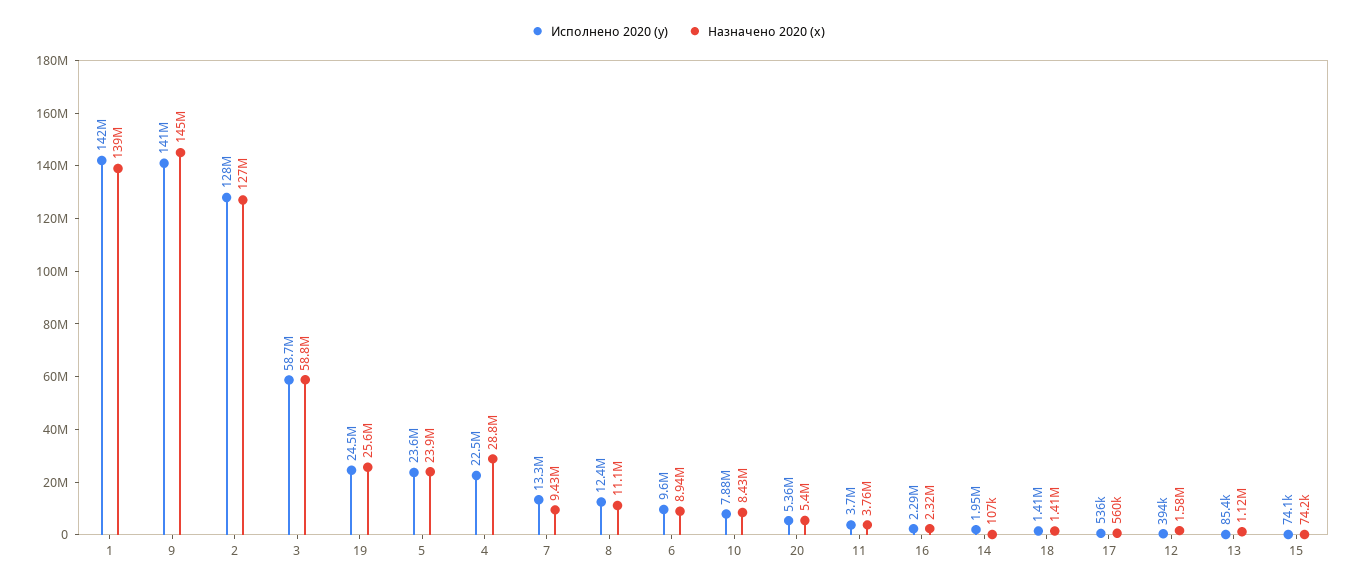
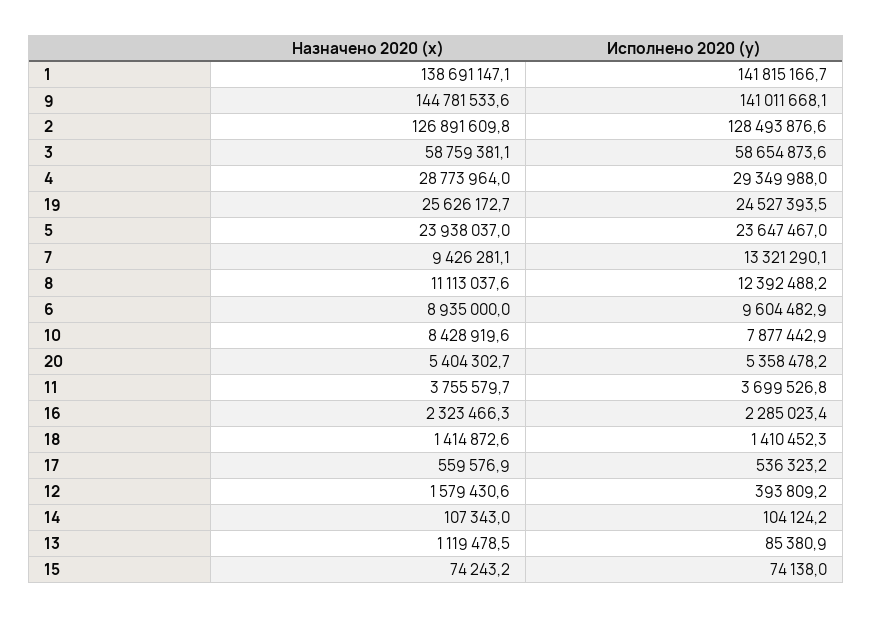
  {
    "Исполнено 2020 (y)": {
      "1": 141815166.7,
      "9": 141011668.1,
      "2": 128493876.6,
      "3": 58654873.6,
      "19": 24527393.5,
      "5": 23647467,
-     "4": 22500000,
+     "4": 29349988,
      "7": 13321290.1,
      "8": 12392488.2,
      "6": 9604482.9,
      "10": 7877442.9,
      "20": 5358478.2,
      "11": 3699526.8,
      "16": 2285023.4,
-     "14": 1950000,
+     "14": 104124.2,
      "18": 1410452.3,
      "17": 536323.2,
      "12": 393809.2,
      "13": 85380.9,
      "15": 74138
    },
    "Назначено 2020 (x)": {
      "1": 138691147.1,
      "9": 144781533.6,
      "2": 126891609.8,
      "3": 58759381.1,
      "19": 25626172.7,
      "5": 23938037,
      "4": 28773964,
      "7": 9426281.1,
      "8": 11113037.6,
      "6": 8935000,
      "10": 8428919.6,
      "20": 5404302.7,
      "11": 3755579.7,
      "16": 2323466.3,
      "14": 107343,
      "18": 1414872.6,
      "17": 559576.9,
      "12": 1579430.6,
      "13": 1119478.5,
      "15": 74243.2
    }
  }

